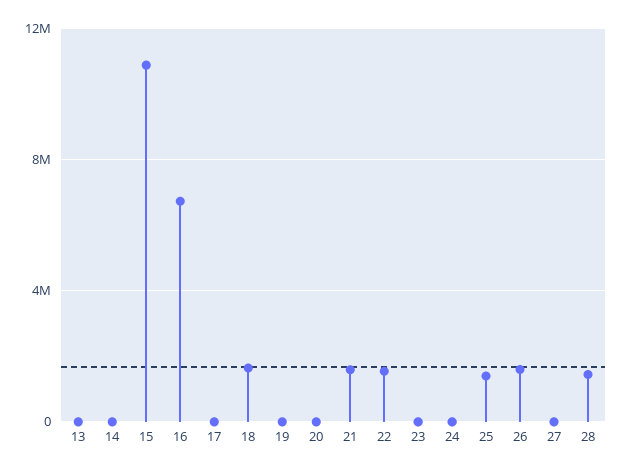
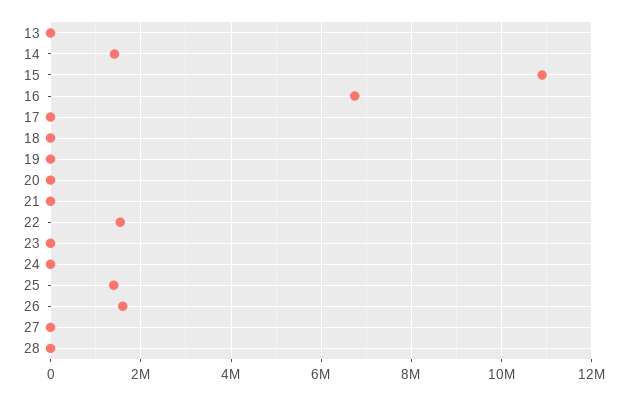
  {
    "13": 0,
-   "14": 0,
+   "14": 1400000,
    "15": 10800000,
    "16": 6800000,
    "17": 0,
-   "18": 1500000,
+   "18": 0,
    "19": 0,
    "20": 0,
-   "21": 1500000,
+   "21": 0,
    "22": 1600000,
    "23": 0,
    "24": 0,
    "25": 1400000,
    "26": 1600000,
    "27": 0,
-   "28": 1500000
+   "28": 0
  }

